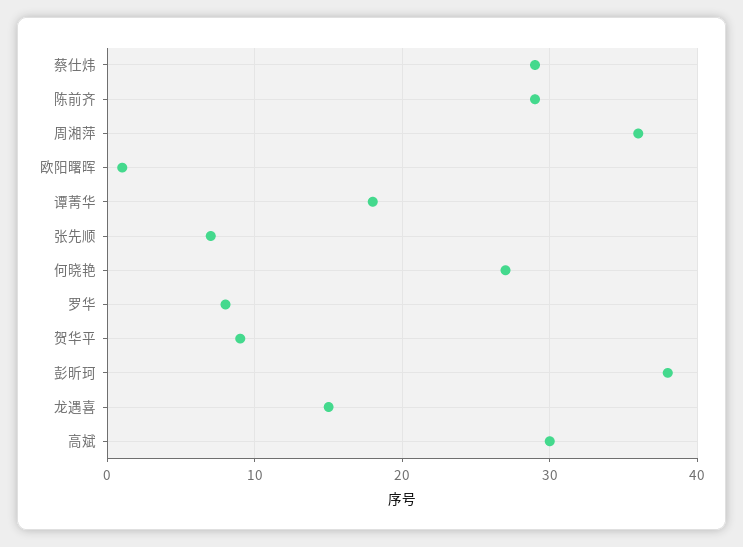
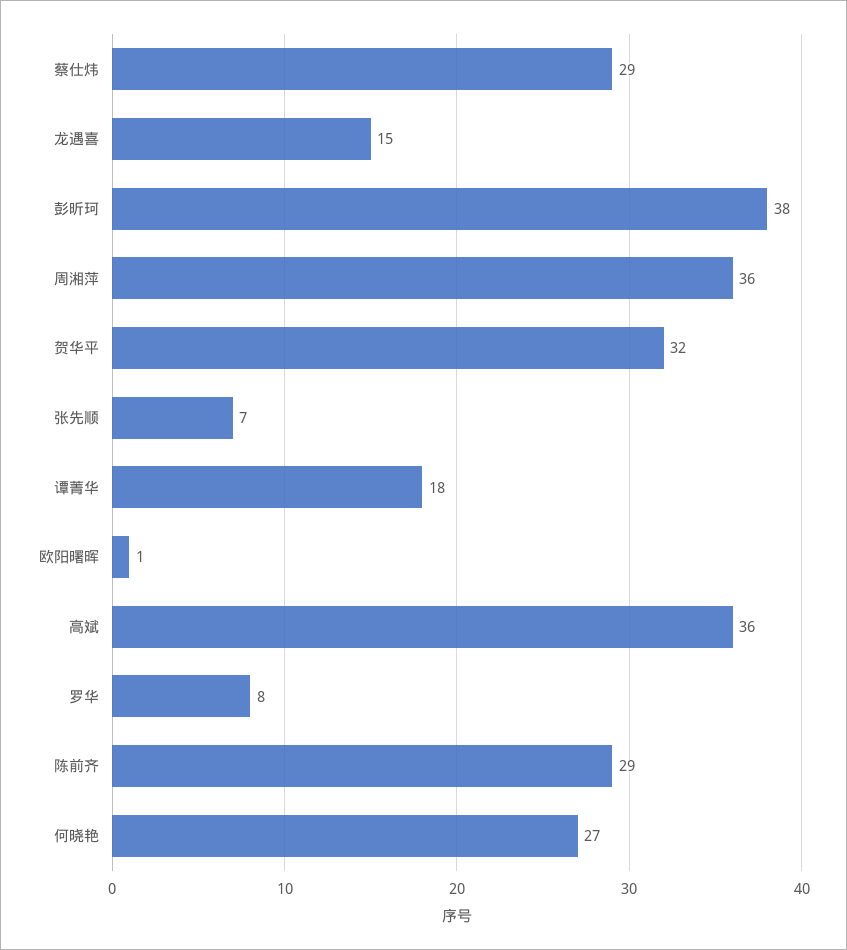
  {
    "蔡仕炜": 29,
    "陈前齐": 29,
    "周湘萍": 36,
    "欧阳曙晖": 1,
    "谭菁华": 18,
    "张先顺": 7,
    "何晓艳": 27,
    "罗华": 8,
-   "贺华平": 9,
+   "贺华平": 32,
    "彭昕珂": 38,
    "龙遇喜": 15,
-   "高斌": 30
+   "高斌": 36
  }

